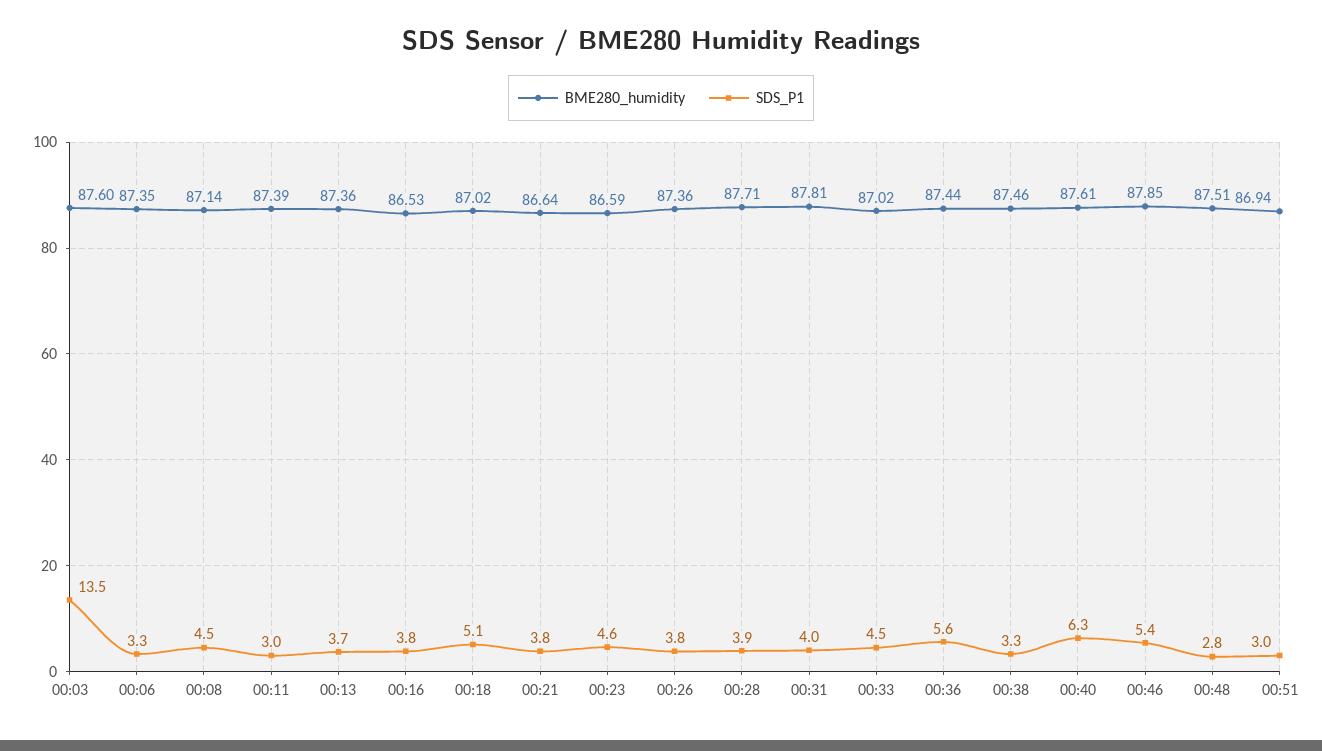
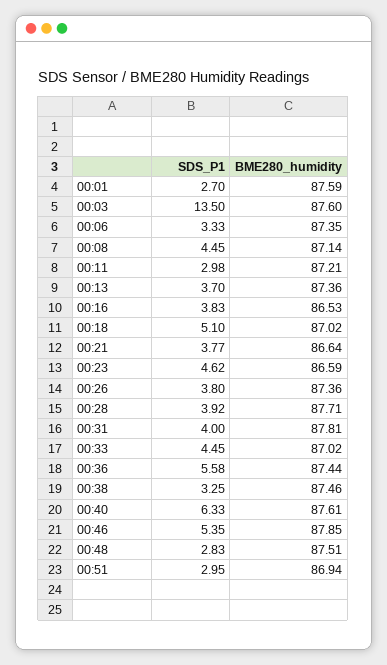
  {
    "BME280_humidity": {
      "00:03": 87.6,
      "00:06": 87.35,
      "00:08": 87.14,
-     "00:11": 87.39,
+     "00:11": 87.21,
      "00:13": 87.36,
      "00:16": 86.53,
      "00:18": 87.02,
      "00:21": 86.64,
      "00:23": 86.59,
      "00:26": 87.36,
      "00:28": 87.71,
      "00:31": 87.81,
      "00:33": 87.02,
      "00:36": 87.44,
      "00:38": 87.46,
      "00:40": 87.61,
      "00:46": 87.85,
      "00:48": 87.51,
-     "00:51": 86.94
+     "00:51": 86.94,
+     "00:01": 87.59
    },
    "SDS_P1": {
      "00:03": 13.5,
      "00:06": 3.33,
      "00:08": 4.45,
      "00:11": 2.98,
      "00:13": 3.7,
      "00:16": 3.83,
      "00:18": 5.1,
      "00:21": 3.77,
      "00:23": 4.62,
      "00:26": 3.8,
      "00:28": 3.92,
      "00:31": 4,
      "00:33": 4.45,
      "00:36": 5.58,
      "00:38": 3.25,
      "00:40": 6.33,
      "00:46": 5.35,
      "00:48": 2.83,
-     "00:51": 2.95
+     "00:51": 2.95,
+     "00:01": 2.7
    }
  }

